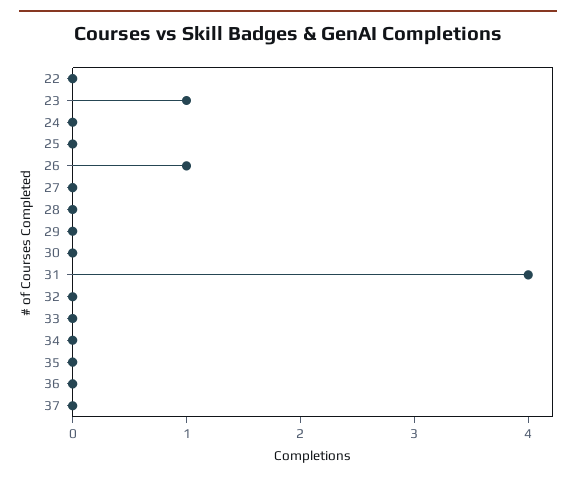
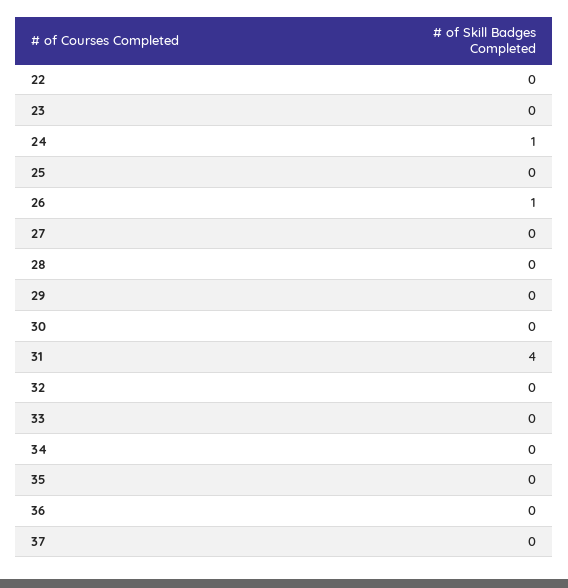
  {
    "22": 0,
-   "23": 1,
+   "23": 0,
-   "24": 0,
+   "24": 1,
    "25": 0,
    "26": 1,
    "27": 0,
    "28": 0,
    "29": 0,
    "30": 0,
    "31": 4,
    "32": 0,
    "33": 0,
    "34": 0,
    "35": 0,
    "36": 0,
    "37": 0
  }

